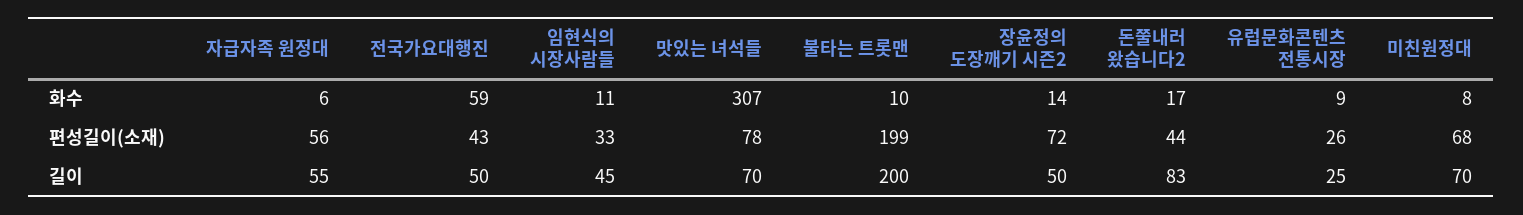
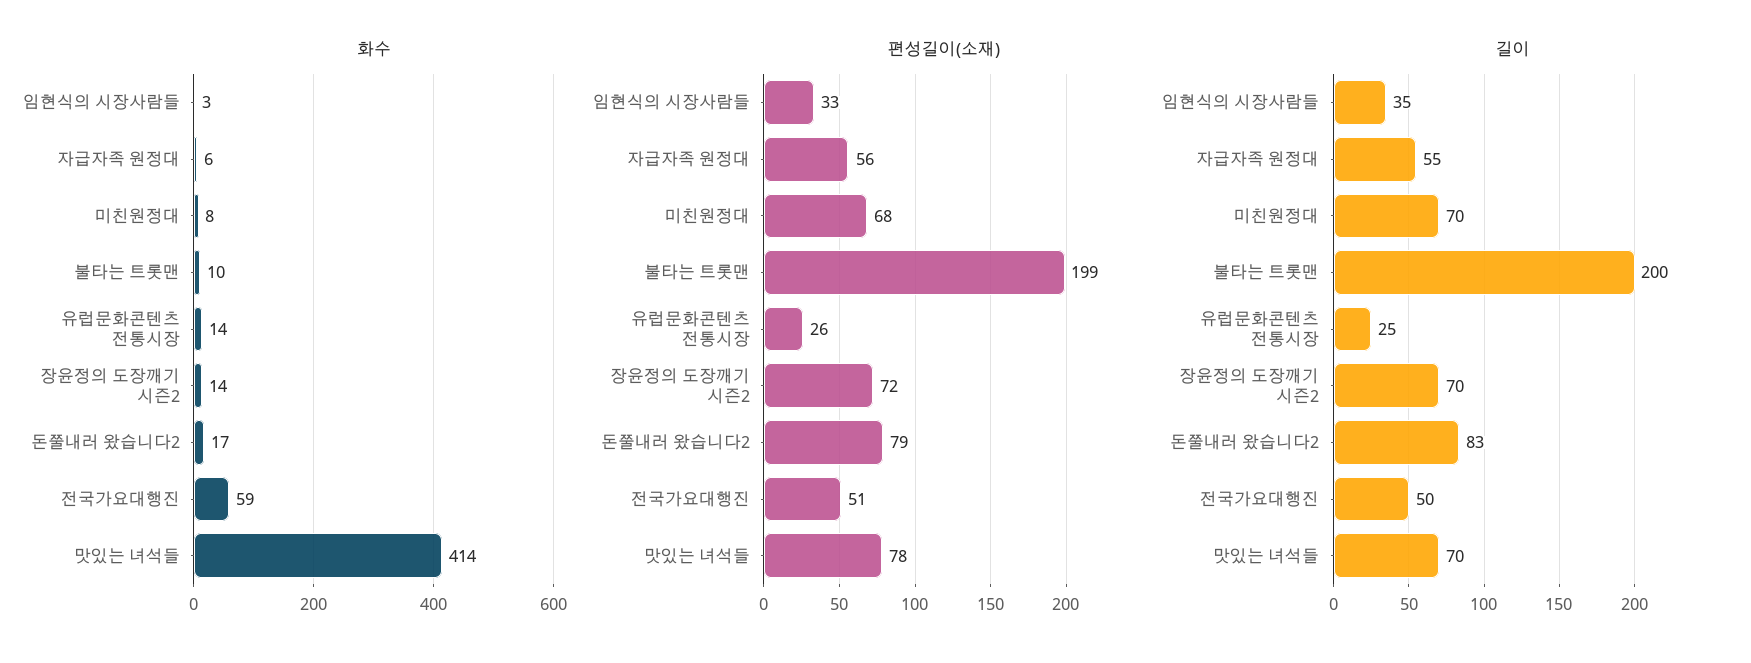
  {
    "화수": {
      "자급자족 원정대": 6,
      "전국가요대행진": 59,
-     "임현식의 시장사람들": 11,
+     "임현식의 시장사람들": 3,
-     "맛있는 녀석들": 307,
+     "맛있는 녀석들": 414,
      "불타는 트롯맨": 10,
      "장윤정의 도장깨기 시즌2": 14,
      "돈쭐내러 왔습니다2": 17,
-     "유럽문화콘텐츠 전통시장": 9,
+     "유럽문화콘텐츠 전통시장": 14,
      "미친원정대": 8
    },
    "편성길이(소재)": {
      "자급자족 원정대": 56,
-     "전국가요대행진": 43,
+     "전국가요대행진": 51,
      "임현식의 시장사람들": 33,
      "맛있는 녀석들": 78,
      "불타는 트롯맨": 199,
      "장윤정의 도장깨기 시즌2": 72,
-     "돈쭐내러 왔습니다2": 44,
+     "돈쭐내러 왔습니다2": 79,
      "유럽문화콘텐츠 전통시장": 26,
      "미친원정대": 68
    },
    "길이": {
      "자급자족 원정대": 55,
      "전국가요대행진": 50,
-     "임현식의 시장사람들": 45,
+     "임현식의 시장사람들": 35,
      "맛있는 녀석들": 70,
      "불타는 트롯맨": 200,
-     "장윤정의 도장깨기 시즌2": 50,
+     "장윤정의 도장깨기 시즌2": 70,
      "돈쭐내러 왔습니다2": 83,
      "유럽문화콘텐츠 전통시장": 25,
      "미친원정대": 70
    }
  }

